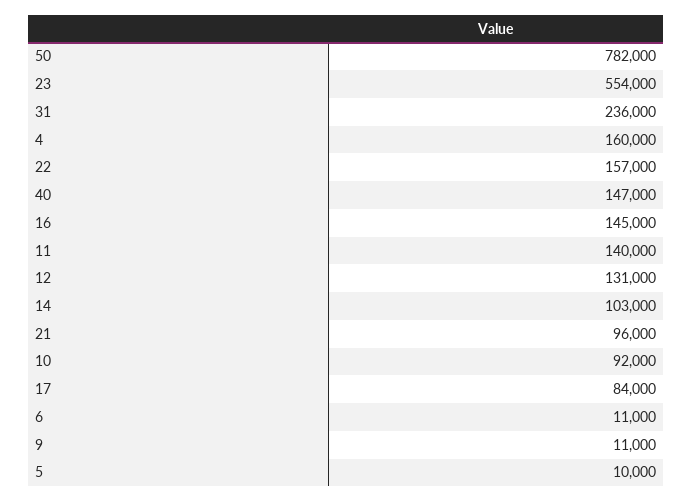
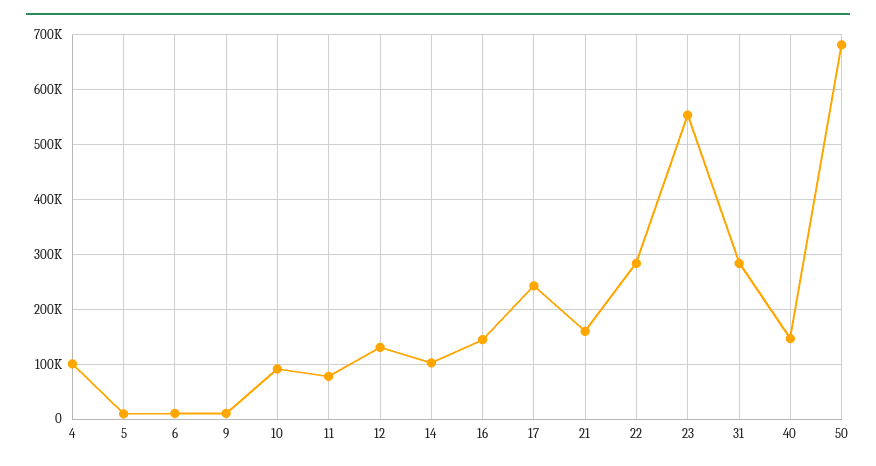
  {
-   "50": 782000,
+   "50": 680000,
    "23": 554000,
-   "31": 236000,
+   "31": 280000,
-   "4": 160000,
+   "4": 100000,
-   "22": 157000,
+   "22": 280000,
    "40": 147000,
    "16": 145000,
-   "11": 140000,
+   "11": 80000,
    "12": 131000,
    "14": 103000,
-   "21": 96000,
+   "21": 160000,
    "10": 92000,
-   "17": 84000,
+   "17": 240000,
    "6": 11000,
    "9": 11000,
    "5": 10000
  }

